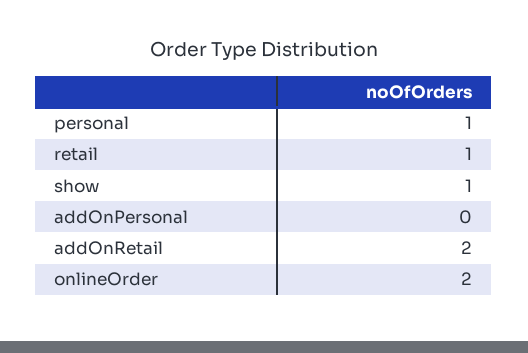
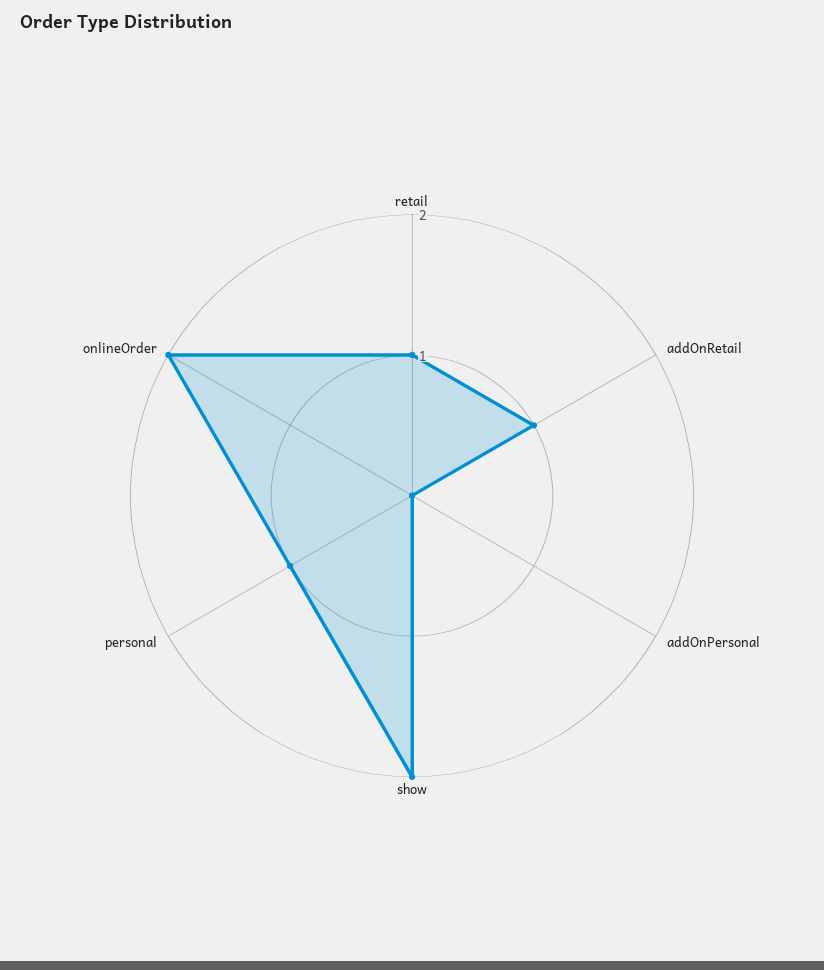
  {
    "personal": 1,
    "retail": 1,
-   "show": 1,
+   "show": 2,
    "addOnPersonal": 0,
-   "addOnRetail": 2,
+   "addOnRetail": 1,
    "onlineOrder": 2
  }

